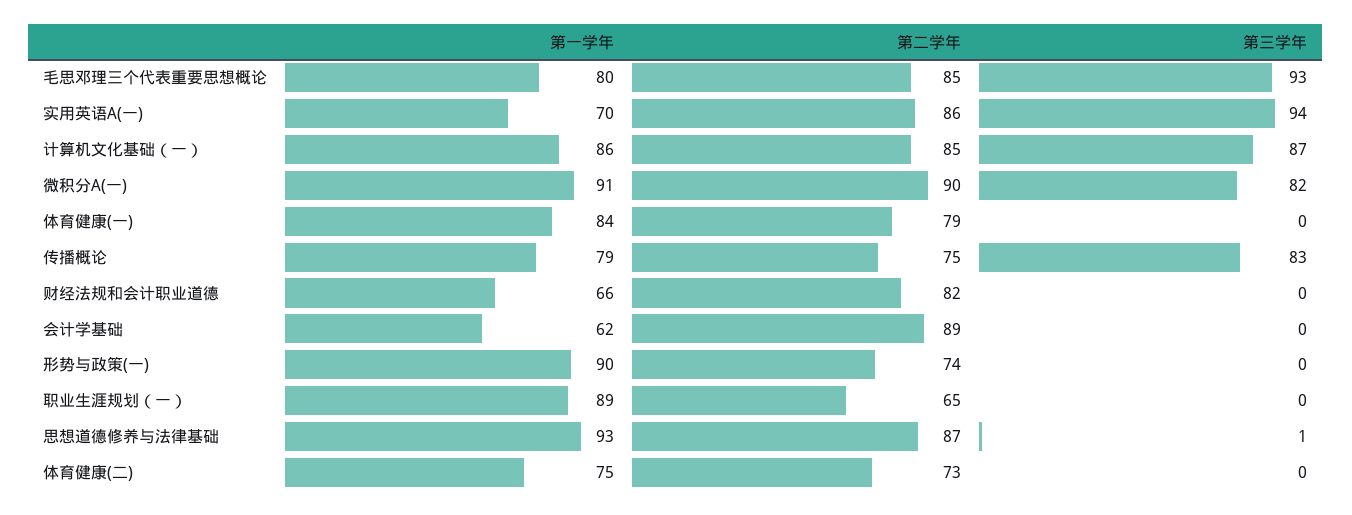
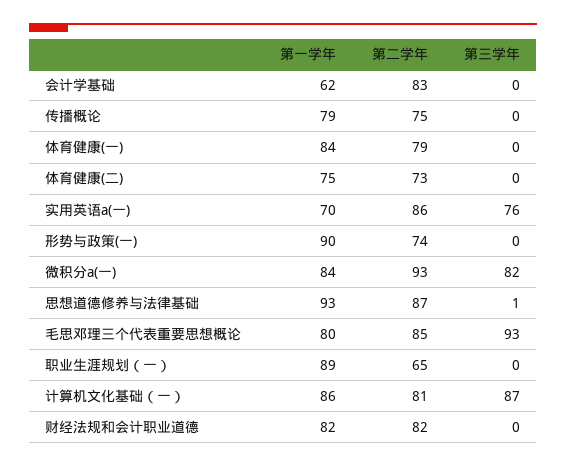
  {
    "第一学年": {
      "毛思邓理三个代表重要思想概论": 80,
      "实用英语A(一)": 70,
      "计算机文化基础（一）": 86,
-     "微积分A(一)": 91,
+     "微积分A(一)": 84,
      "体育健康(一)": 84,
      "传播概论": 79,
-     "财经法规和会计职业道德": 66,
+     "财经法规和会计职业道德": 82,
      "会计学基础": 62,
      "形势与政策(一)": 90,
      "职业生涯规划（一）": 89,
      "思想道德修养与法律基础": 93,
      "体育健康(二)": 75
    },
    "第二学年": {
      "毛思邓理三个代表重要思想概论": 85,
      "实用英语A(一)": 86,
-     "计算机文化基础（一）": 85,
+     "计算机文化基础（一）": 81,
-     "微积分A(一)": 90,
+     "微积分A(一)": 93,
      "体育健康(一)": 79,
      "传播概论": 75,
      "财经法规和会计职业道德": 82,
-     "会计学基础": 89,
+     "会计学基础": 83,
      "形势与政策(一)": 74,
      "职业生涯规划（一）": 65,
      "思想道德修养与法律基础": 87,
      "体育健康(二)": 73
    },
    "第三学年": {
      "毛思邓理三个代表重要思想概论": 93,
-     "实用英语A(一)": 94,
+     "实用英语A(一)": 76,
      "计算机文化基础（一）": 87,
      "微积分A(一)": 82,
      "体育健康(一)": 0,
-     "传播概论": 83,
+     "传播概论": 0,
      "财经法规和会计职业道德": 0,
      "会计学基础": 0,
      "形势与政策(一)": 0,
      "职业生涯规划（一）": 0,
      "思想道德修养与法律基础": 1,
      "体育健康(二)": 0
    }
  }

